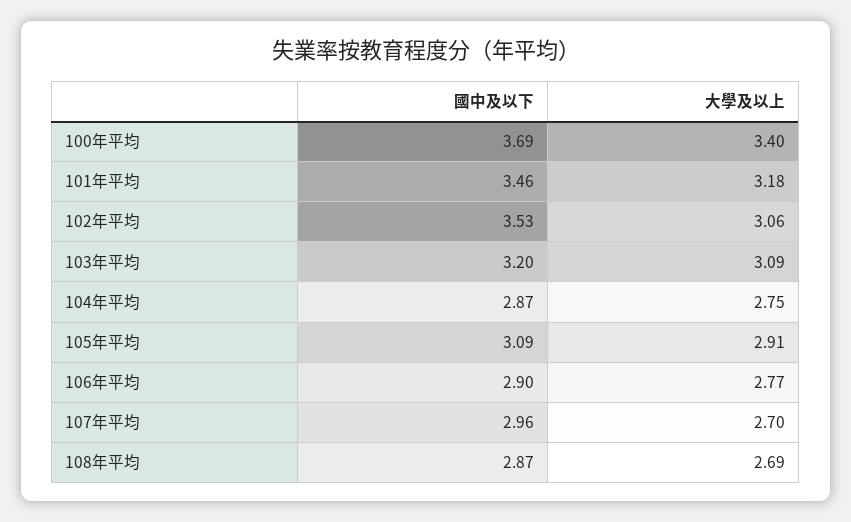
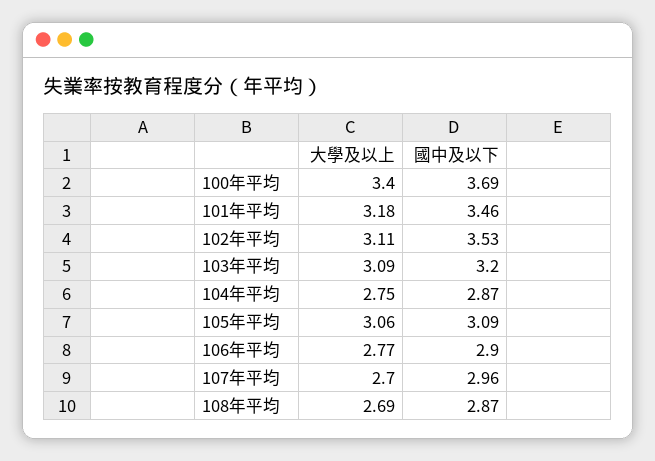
  {
    "國中及以下": {
      "100年平均": 3.69,
      "101年平均": 3.46,
      "102年平均": 3.53,
      "103年平均": 3.2,
      "104年平均": 2.87,
      "105年平均": 3.09,
      "106年平均": 2.9,
      "107年平均": 2.96,
      "108年平均": 2.87
    },
    "大學及以上": {
      "100年平均": 3.4,
      "101年平均": 3.18,
-     "102年平均": 3.06,
+     "102年平均": 3.11,
      "103年平均": 3.09,
      "104年平均": 2.75,
-     "105年平均": 2.91,
+     "105年平均": 3.06,
      "106年平均": 2.77,
      "107年平均": 2.7,
      "108年平均": 2.69
    }
  }

